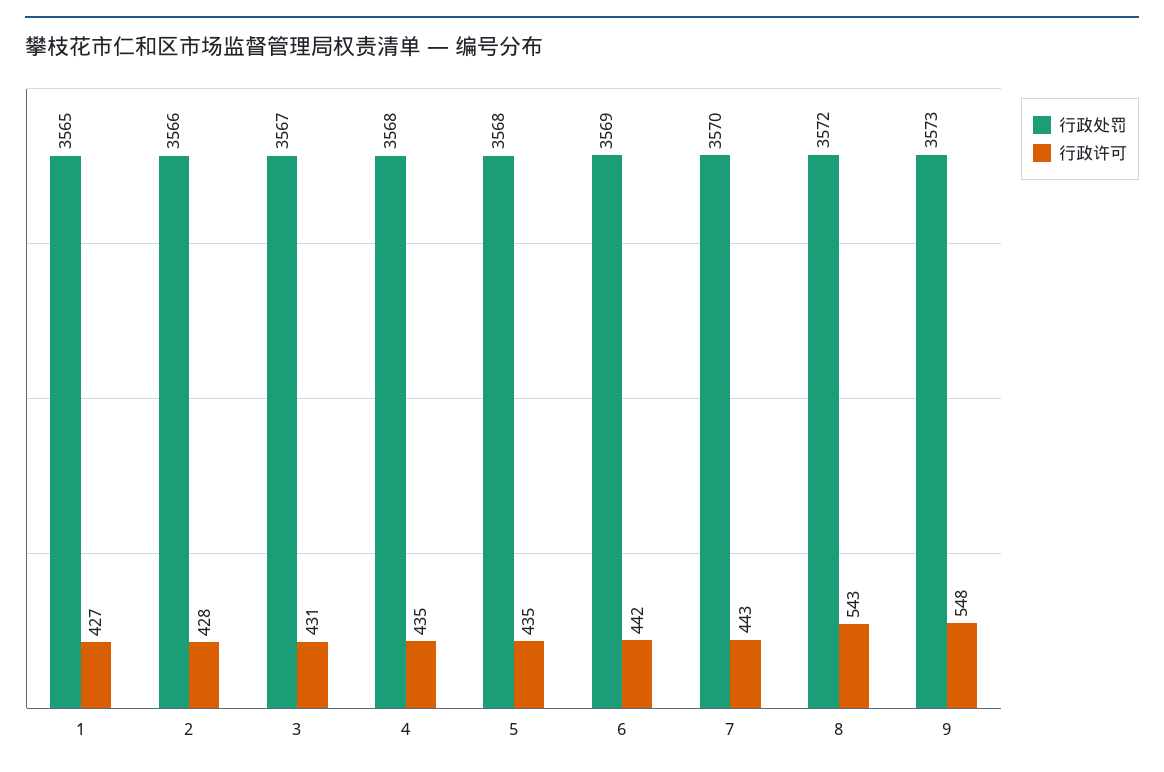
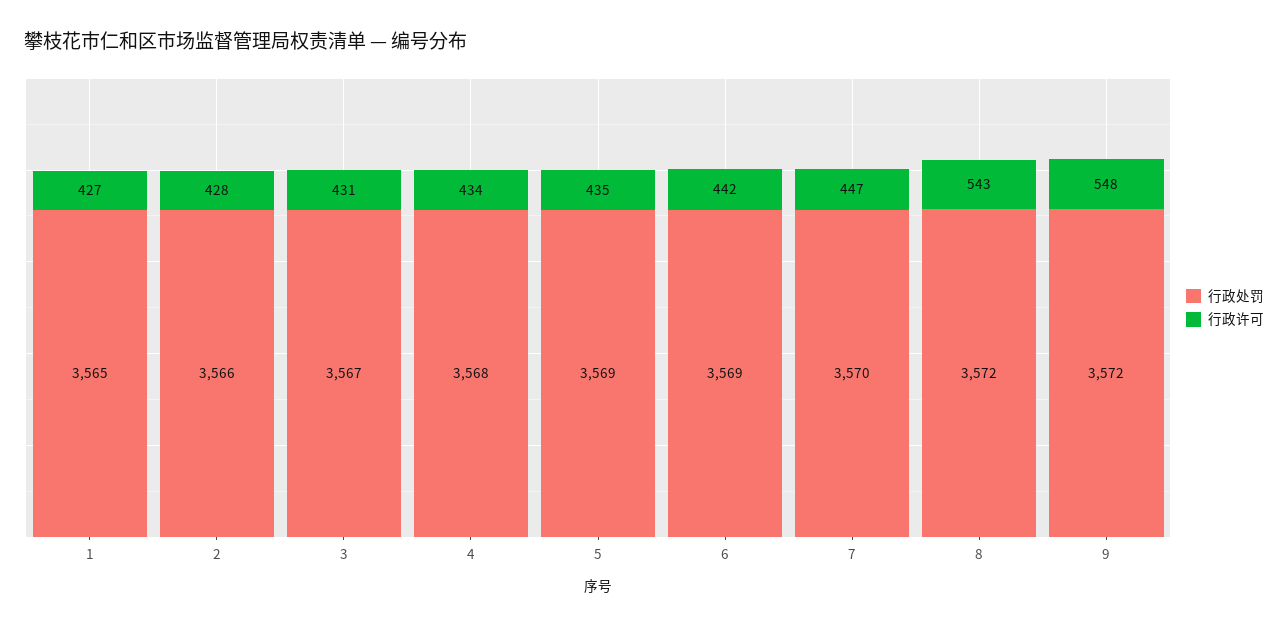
  {
    "行政处罚": {
      "1": 3565,
      "2": 3566,
      "3": 3567,
      "4": 3568,
-     "5": 3568,
+     "5": 3569,
      "6": 3569,
      "7": 3570,
      "8": 3572,
-     "9": 3573
+     "9": 3572
    },
    "行政许可": {
      "1": 427,
      "2": 428,
      "3": 431,
-     "4": 435,
+     "4": 434,
      "5": 435,
      "6": 442,
-     "7": 443,
+     "7": 447,
      "8": 543,
      "9": 548
    }
  }

